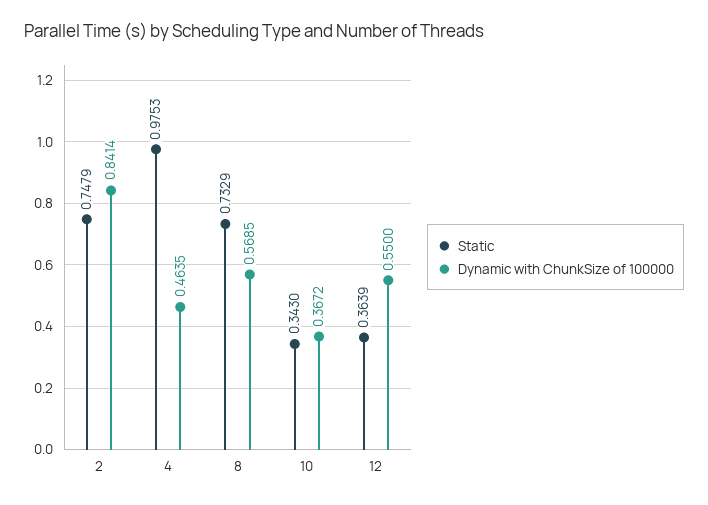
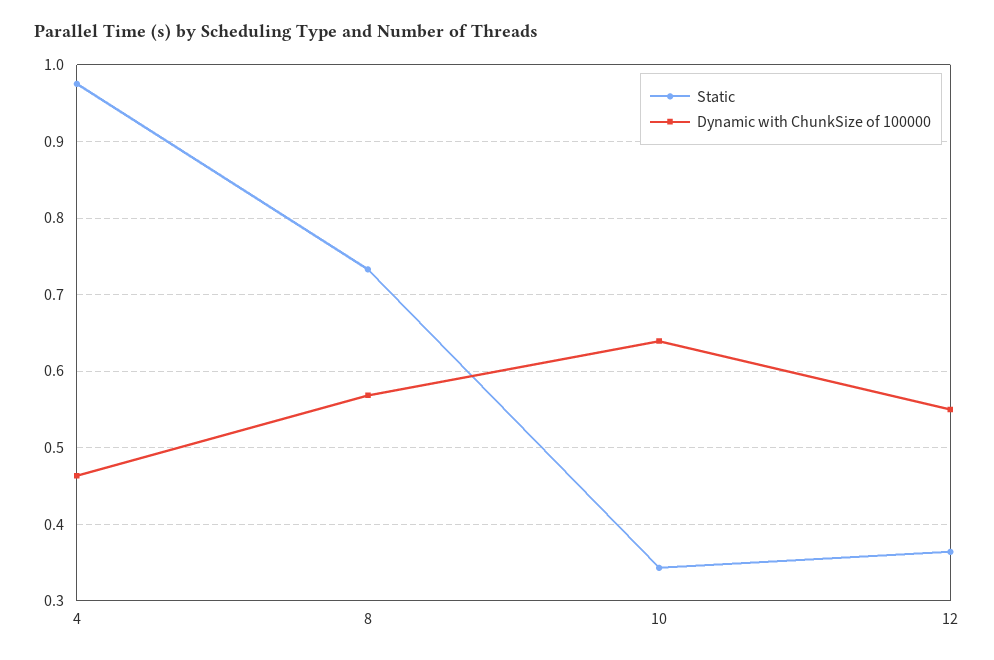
  {
    "Static": {
-     "2": 0.7479,
      "4": 0.9753,
      "8": 0.7329,
      "10": 0.343,
      "12": 0.3639
    },
    "Dynamic with ChunkSize of 100000": {
-     "2": 0.8414,
      "4": 0.4635,
      "8": 0.5685,
-     "10": 0.3672,
+     "10": 0.64,
      "12": 0.55
    }
  }

